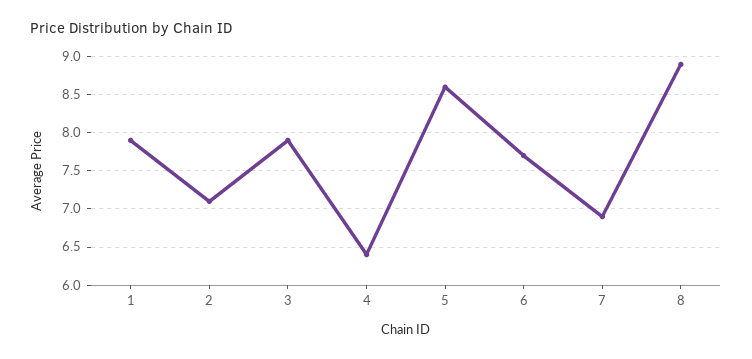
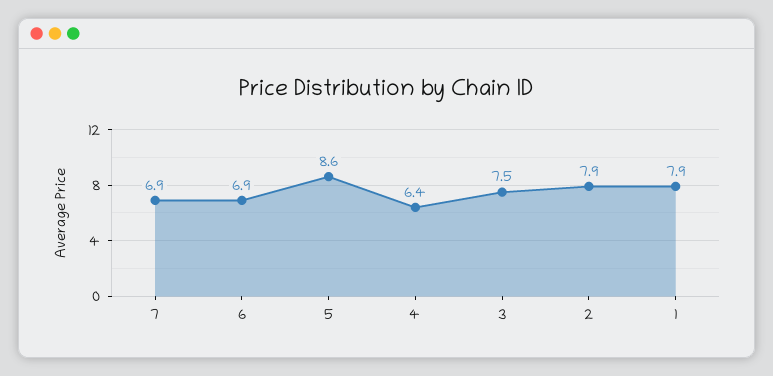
  {
    "1": 7.9,
-   "2": 7.1,
+   "2": 7.9,
-   "3": 7.9,
+   "3": 7.5,
    "4": 6.4,
    "5": 8.6,
-   "6": 7.7,
+   "6": 6.9,
-   "7": 6.9,
+   "7": 6.9
-   "8": 8.9
  }

